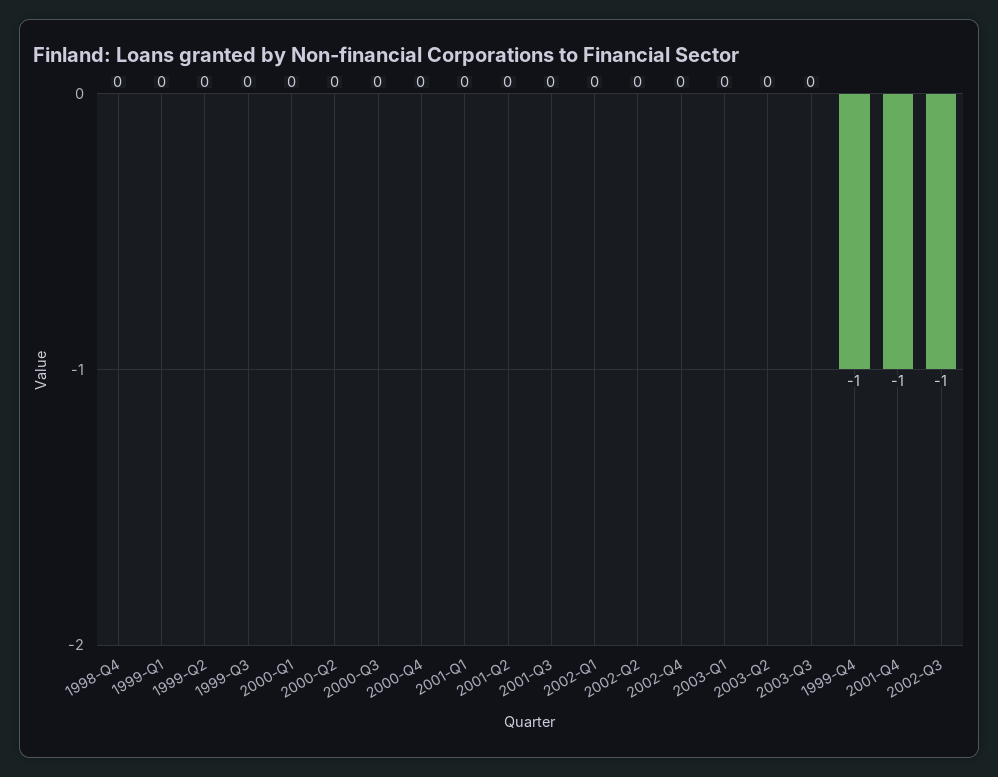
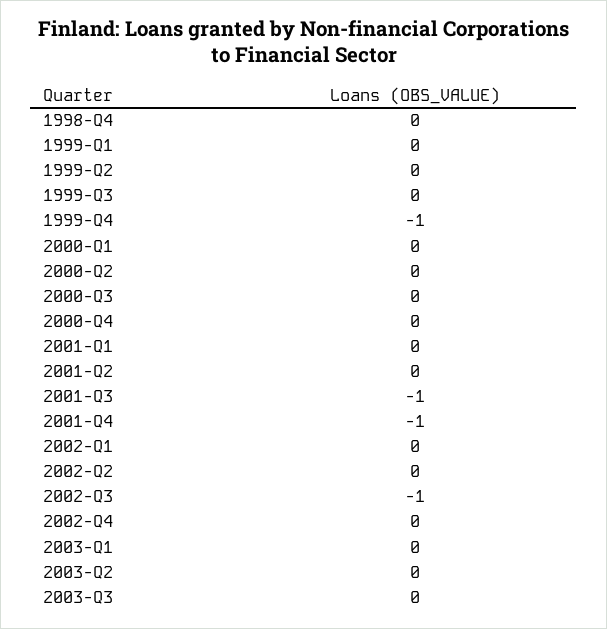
  {
    "1998-Q4": 0,
    "1999-Q1": 0,
    "1999-Q2": 0,
    "1999-Q3": 0,
    "2000-Q1": 0,
    "2000-Q2": 0,
    "2000-Q3": 0,
    "2000-Q4": 0,
    "2001-Q1": 0,
    "2001-Q2": 0,
-   "2001-Q3": 0,
+   "2001-Q3": -1,
    "2002-Q1": 0,
    "2002-Q2": 0,
    "2002-Q4": 0,
    "2003-Q1": 0,
    "2003-Q2": 0,
    "2003-Q3": 0,
    "1999-Q4": -1,
    "2001-Q4": -1,
    "2002-Q3": -1
  }

